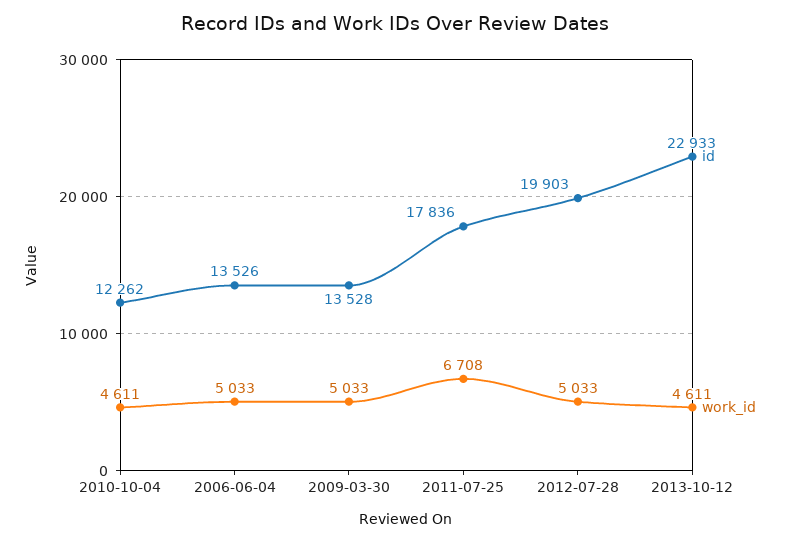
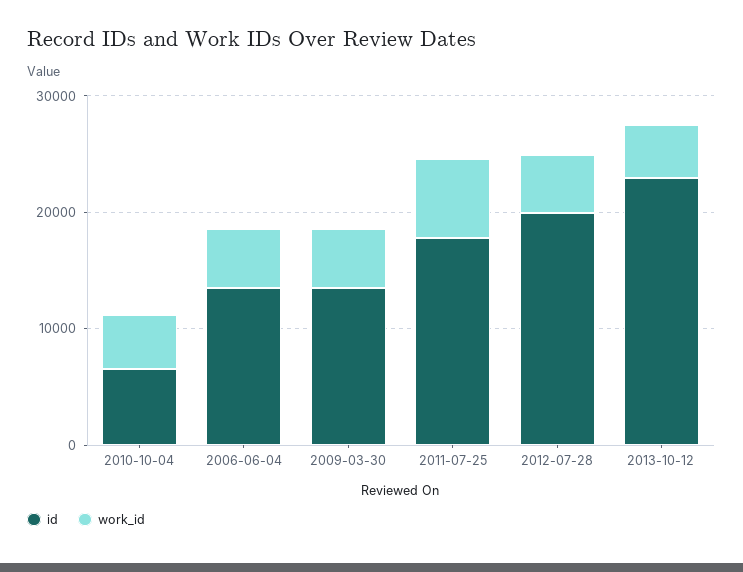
  {
    "id": {
-     "2010-10-04": 12262,
+     "2010-10-04": 6000,
      "2006-06-04": 13526,
      "2009-03-30": 13528,
      "2011-07-25": 17836,
      "2012-07-28": 19903,
      "2013-10-12": 22933
    },
    "work_id": {
      "2010-10-04": 4611,
      "2006-06-04": 5033,
      "2009-03-30": 5033,
      "2011-07-25": 6708,
      "2012-07-28": 5033,
      "2013-10-12": 4611
    }
  }

